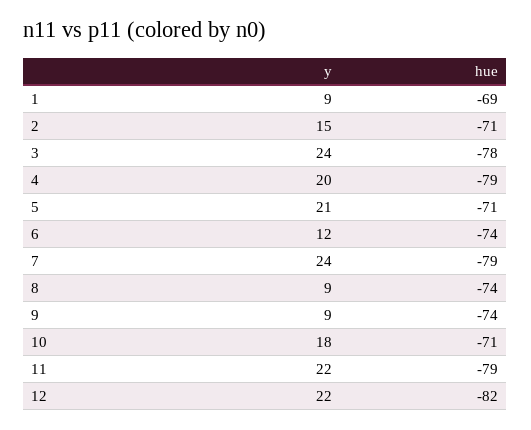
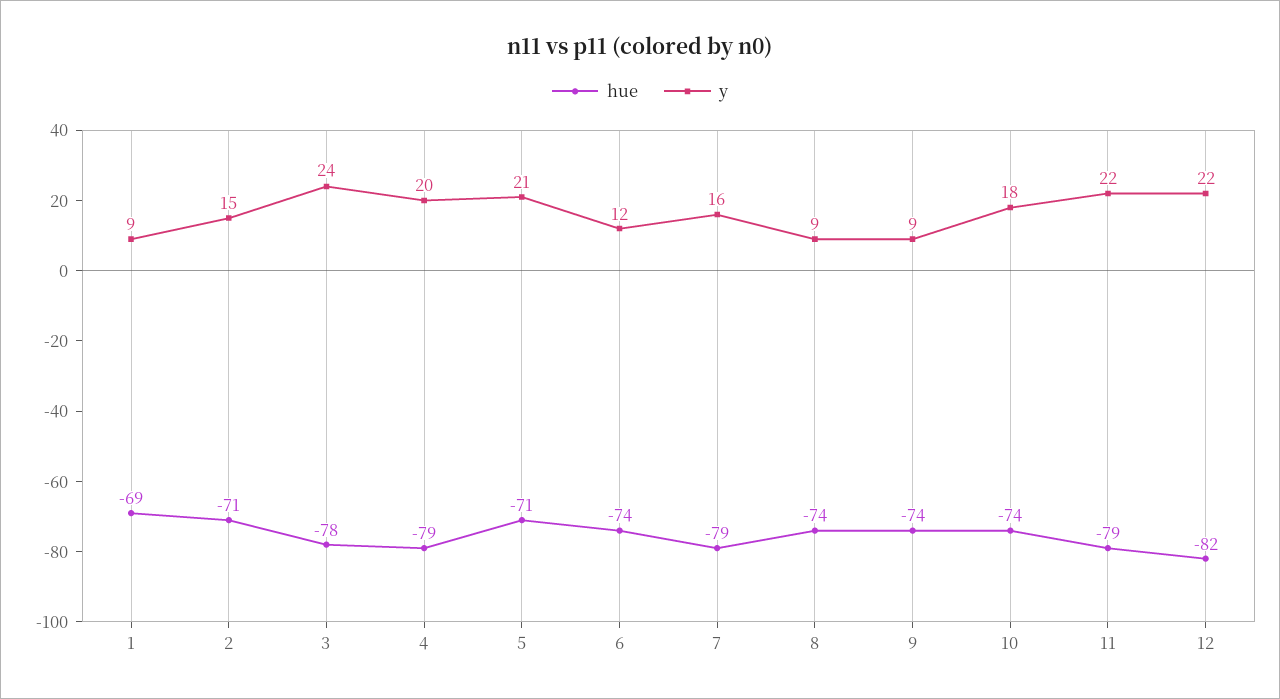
  {
    "y": {
      "1": 9,
      "2": 15,
      "3": 24,
      "4": 20,
      "5": 21,
      "6": 12,
-     "7": 24,
+     "7": 16,
      "8": 9,
      "9": 9,
      "10": 18,
      "11": 22,
      "12": 22
    },
    "hue": {
      "1": -69,
      "2": -71,
      "3": -78,
      "4": -79,
      "5": -71,
      "6": -74,
      "7": -79,
      "8": -74,
      "9": -74,
-     "10": -71,
+     "10": -74,
      "11": -79,
      "12": -82
    }
  }

